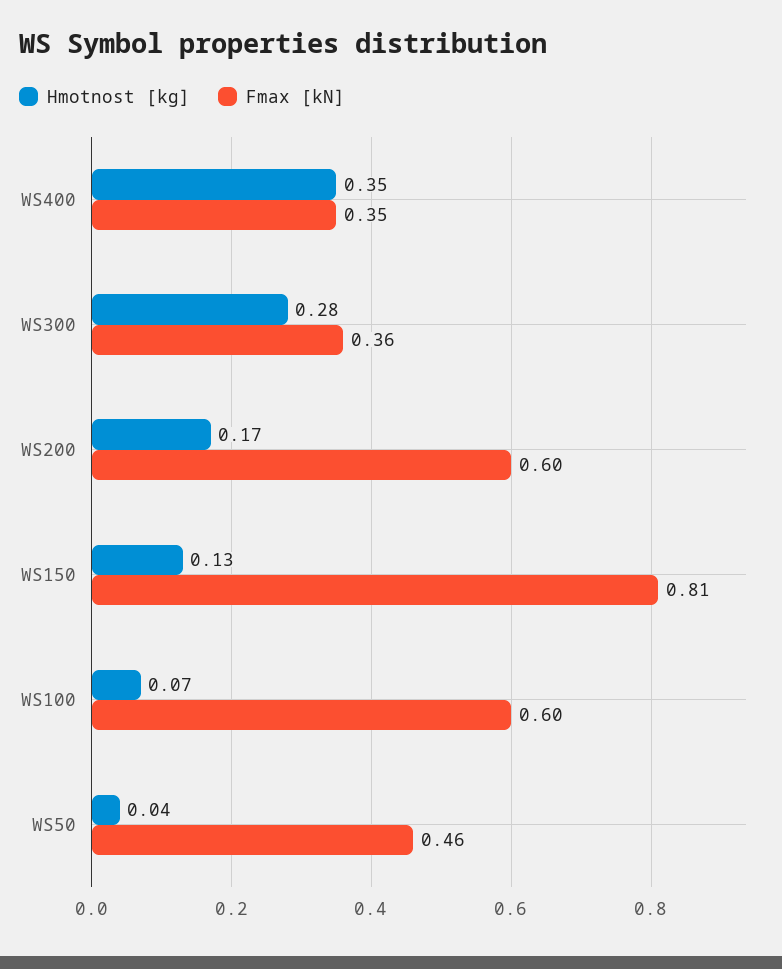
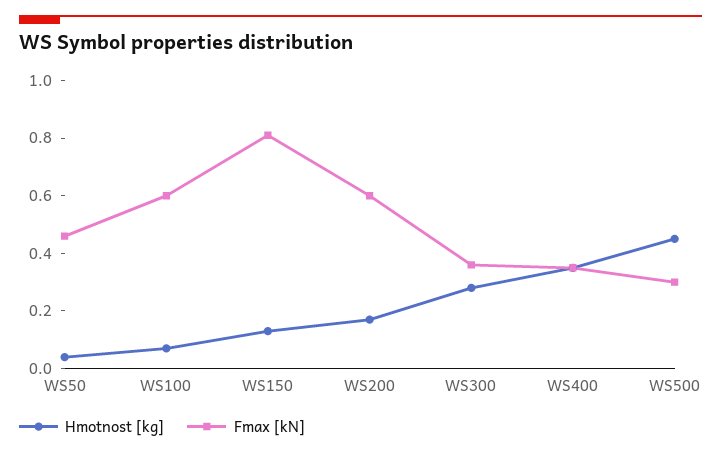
  {
    "Hmotnost [kg]": {
      "WS400": 0.35,
      "WS300": 0.28,
      "WS200": 0.17,
      "WS150": 0.13,
      "WS100": 0.07,
-     "WS50": 0.04
+     "WS50": 0.04,
+     "WS500": 0.45
    },
    "Fmax [kN]": {
      "WS400": 0.35,
      "WS300": 0.36,
      "WS200": 0.6,
      "WS150": 0.81,
      "WS100": 0.6,
-     "WS50": 0.46
+     "WS50": 0.46,
+     "WS500": 0.3
    }
  }

